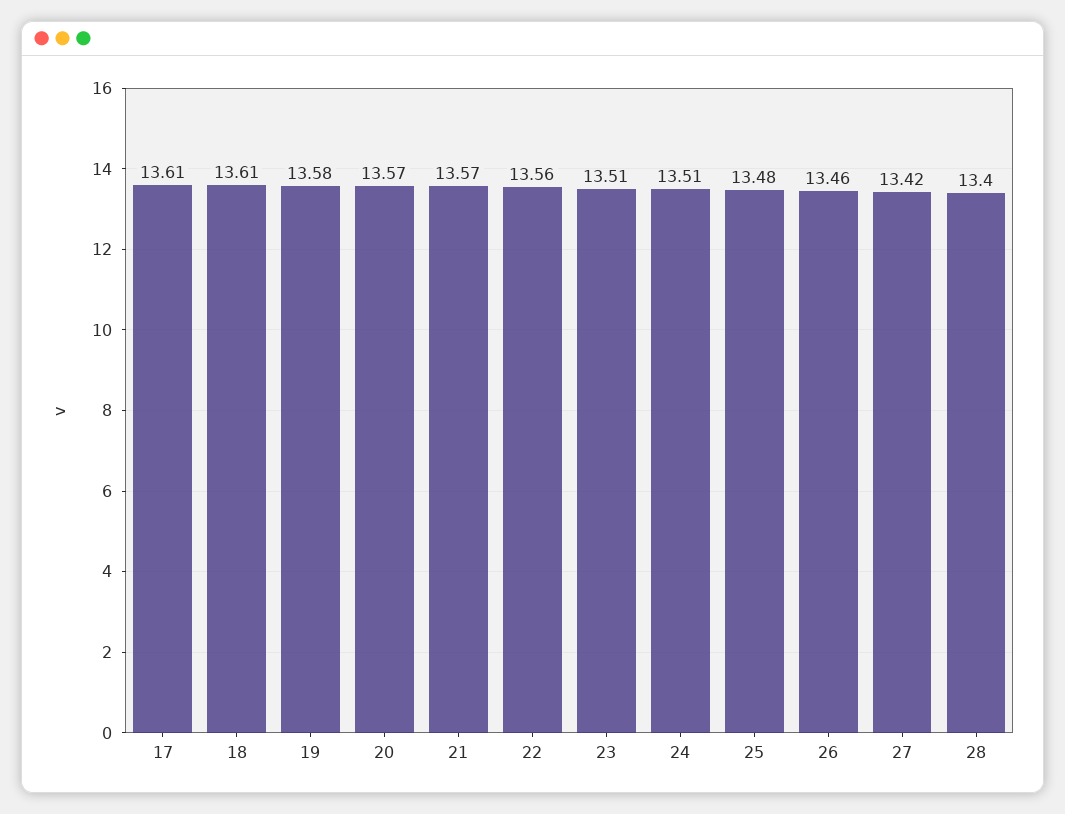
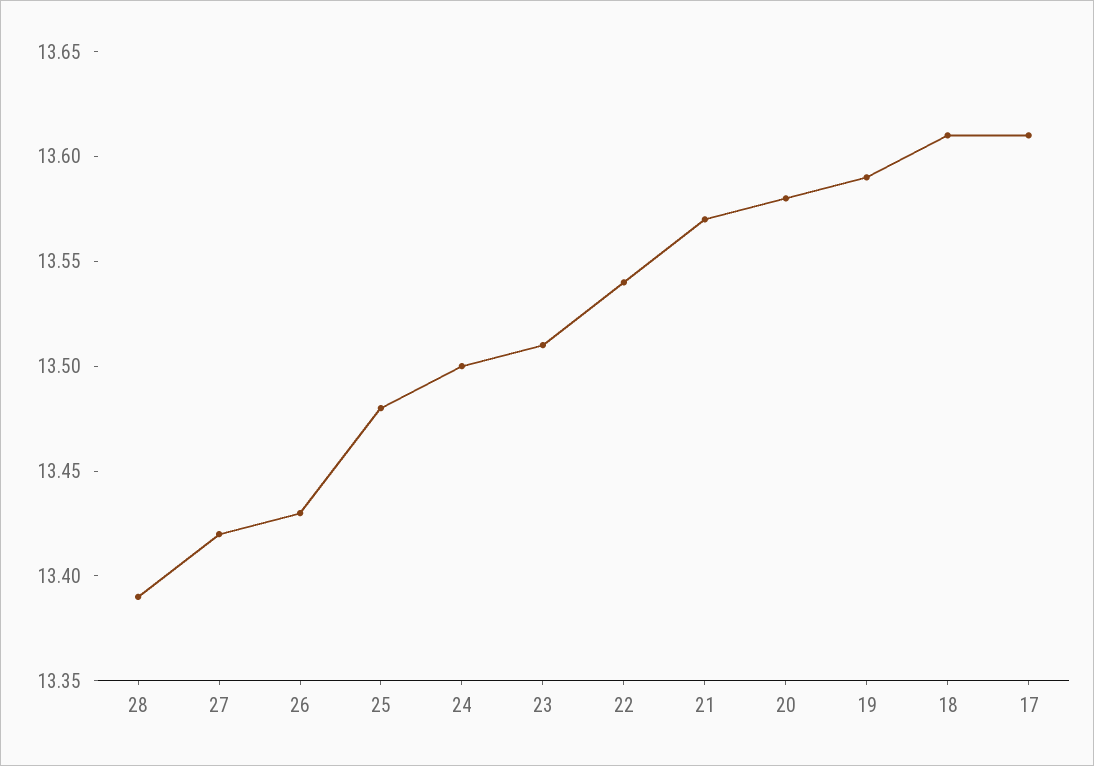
  {
    "17": 13.61,
    "18": 13.61,
-   "19": 13.58,
+   "19": 13.59,
-   "20": 13.57,
+   "20": 13.58,
    "21": 13.57,
-   "22": 13.56,
+   "22": 13.54,
    "23": 13.51,
-   "24": 13.51,
+   "24": 13.5,
    "25": 13.48,
-   "26": 13.46,
+   "26": 13.43,
    "27": 13.42,
-   "28": 13.4
+   "28": 13.39
  }

